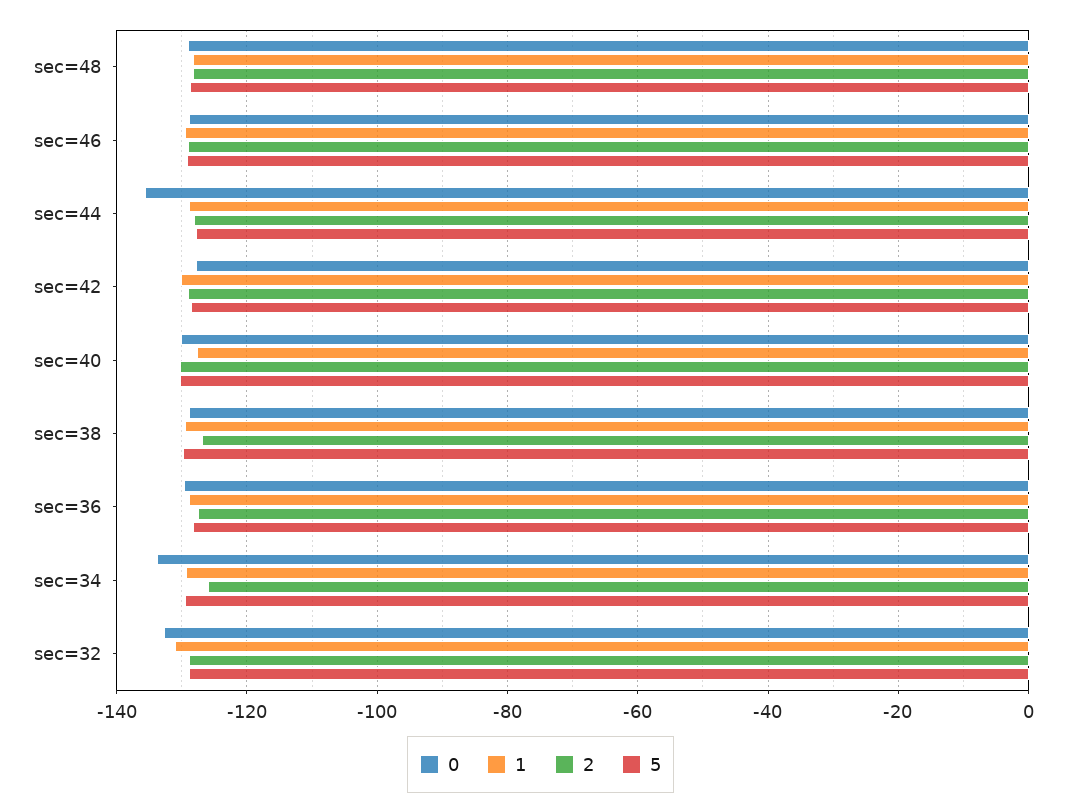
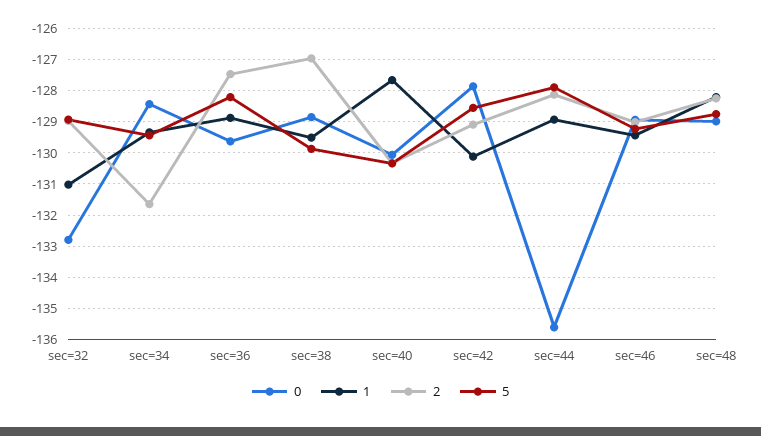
  {
    "0": {
      "sec=48": -129,
      "sec=46": -129,
      "sec=44": -135.6,
      "sec=42": -127.8,
      "sec=40": -130,
      "sec=38": -128.8,
      "sec=36": -129.6,
-     "sec=34": -134,
+     "sec=34": -128.4,
      "sec=32": -132.8
    },
    "1": {
      "sec=48": -128.2,
      "sec=46": -129.4,
      "sec=44": -129,
      "sec=42": -130.2,
      "sec=40": -127.6,
      "sec=38": -129.6,
      "sec=36": -128.8,
      "sec=34": -129.4,
      "sec=32": -131
    },
    "2": {
      "sec=48": -128.2,
      "sec=46": -129,
      "sec=44": -128.2,
      "sec=42": -129,
      "sec=40": -130.4,
      "sec=38": -127,
      "sec=36": -127.4,
-     "sec=34": -126,
+     "sec=34": -131.6,
      "sec=32": -129
    },
    "5": {
      "sec=48": -128.8,
      "sec=46": -129.2,
      "sec=44": -127.8,
      "sec=42": -128.6,
      "sec=40": -130.4,
      "sec=38": -129.8,
      "sec=36": -128.2,
      "sec=34": -129.4,
      "sec=32": -129
    }
  }

